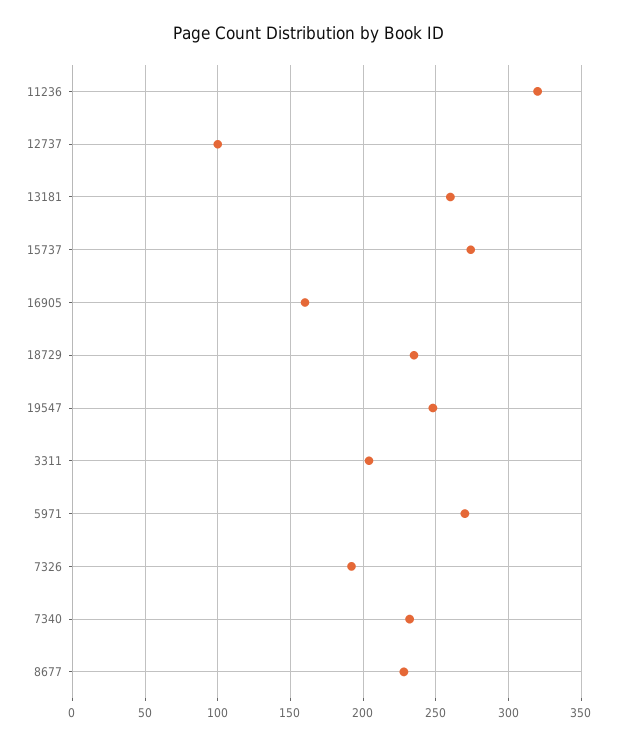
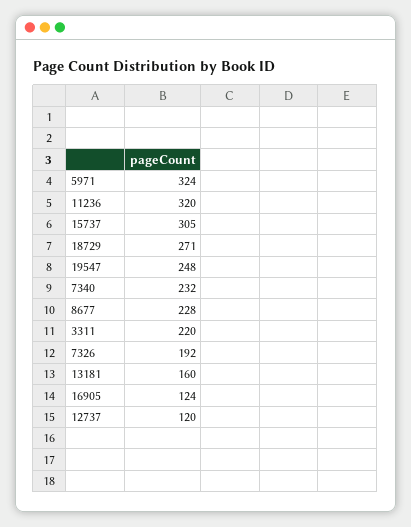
  {
    "11236": 320,
-   "12737": 100,
+   "12737": 120,
-   "13181": 260,
+   "13181": 160,
-   "15737": 275,
+   "15737": 305,
-   "16905": 160,
+   "16905": 124,
-   "18729": 235,
+   "18729": 271,
    "19547": 248,
-   "3311": 205,
+   "3311": 220,
-   "5971": 270,
+   "5971": 324,
    "7326": 192,
    "7340": 232,
    "8677": 228
  }

